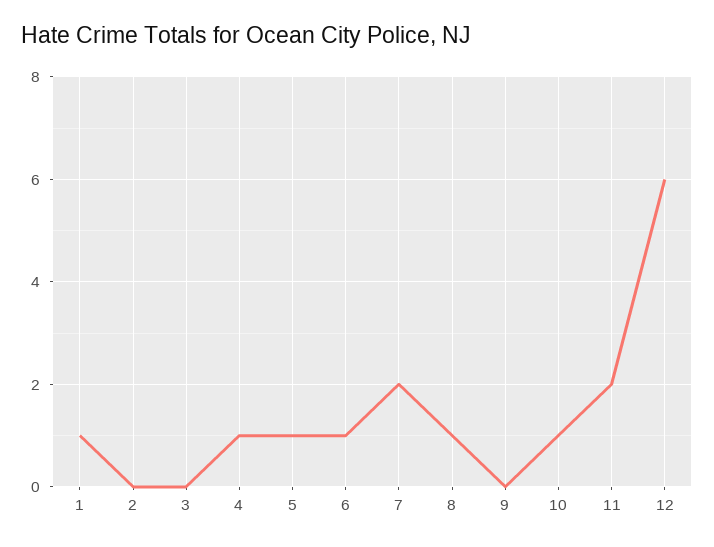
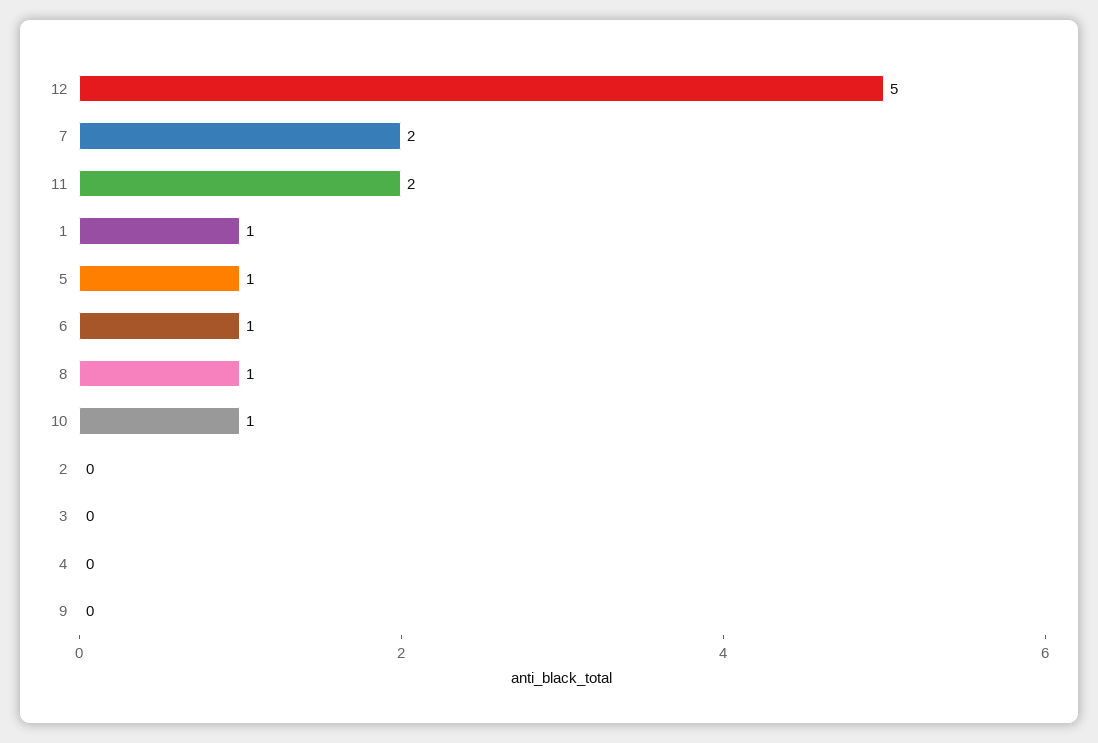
  {
    "1": 1,
    "2": 0,
    "3": 0,
-   "4": 1,
+   "4": 0,
    "5": 1,
    "6": 1,
    "7": 2,
    "8": 1,
    "9": 0,
    "10": 1,
    "11": 2,
-   "12": 6
+   "12": 5
  }

